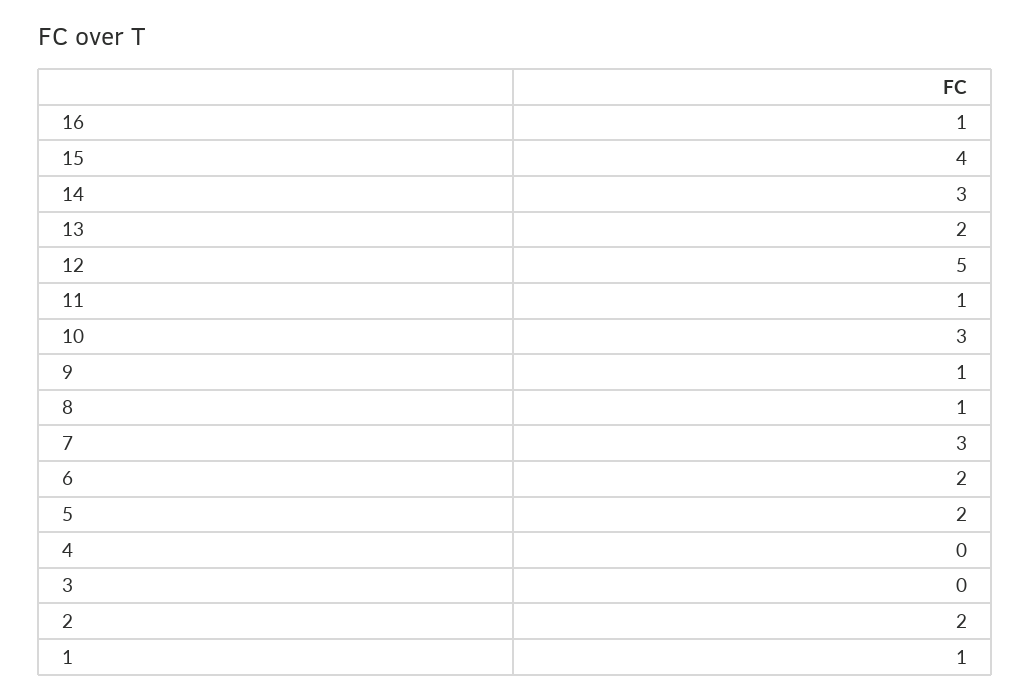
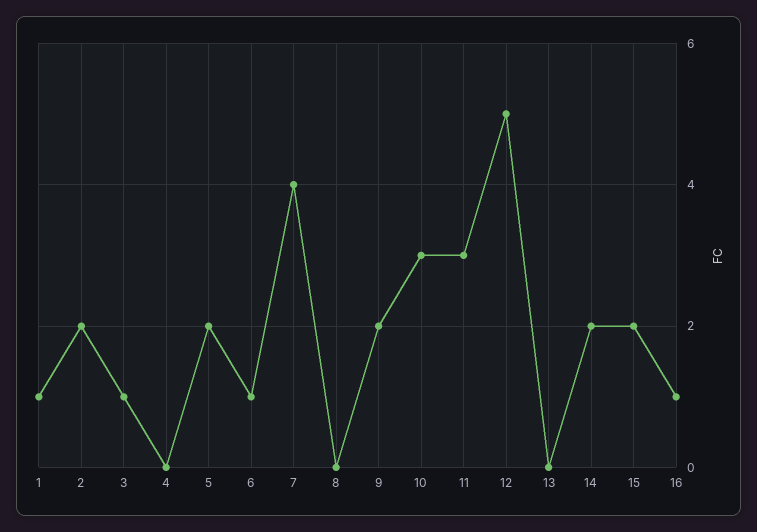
  {
    "16": 1,
-   "15": 4,
+   "15": 2,
-   "14": 3,
+   "14": 2,
-   "13": 2,
+   "13": 0,
    "12": 5,
-   "11": 1,
+   "11": 3,
    "10": 3,
-   "9": 1,
+   "9": 2,
-   "8": 1,
+   "8": 0,
-   "7": 3,
+   "7": 4,
-   "6": 2,
+   "6": 1,
    "5": 2,
    "4": 0,
-   "3": 0,
+   "3": 1,
    "2": 2,
    "1": 1
  }

